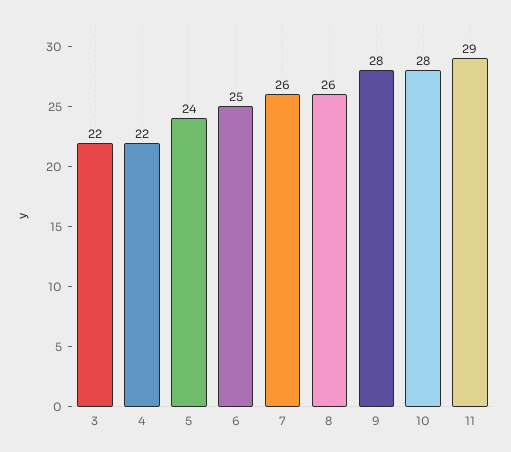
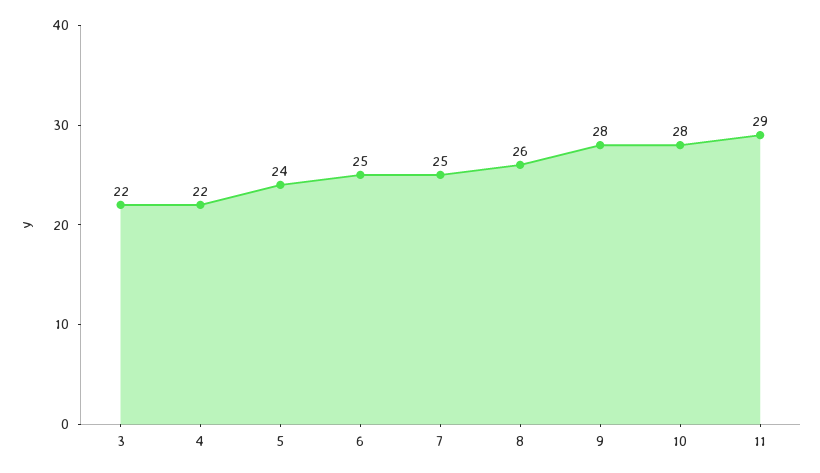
  {
    "3": 22,
    "4": 22,
    "5": 24,
    "6": 25,
-   "7": 26,
+   "7": 25,
    "8": 26,
    "9": 28,
    "10": 28,
    "11": 29
  }

